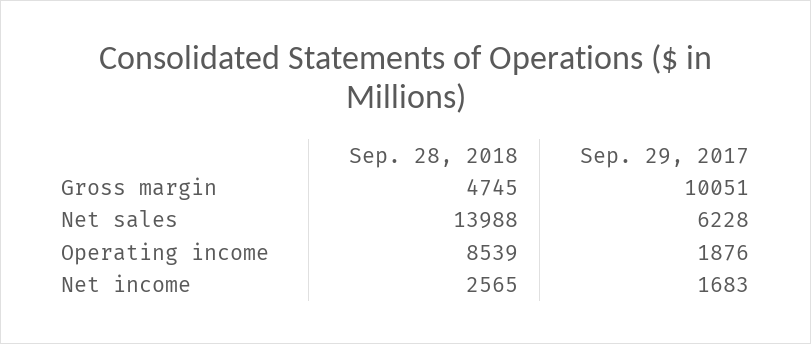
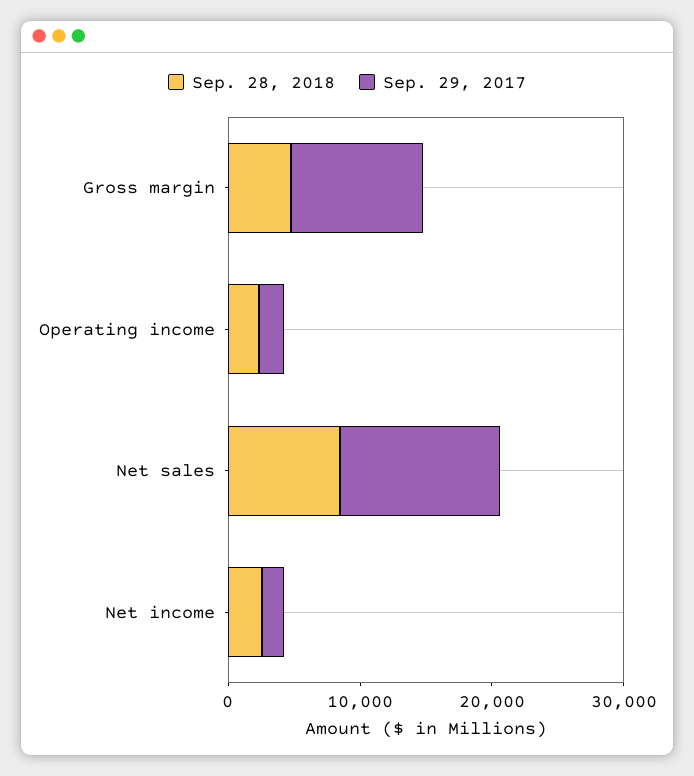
  {
    "Sep. 28, 2018": {
      "Gross margin": 4745,
-     "Net sales": 13988,
+     "Net sales": 8000,
-     "Operating income": 8539,
+     "Operating income": 2000,
      "Net income": 2565
    },
    "Sep. 29, 2017": {
      "Gross margin": 10051,
-     "Net sales": 6228,
+     "Net sales": 12000,
      "Operating income": 1876,
      "Net income": 1683
    }
  }

